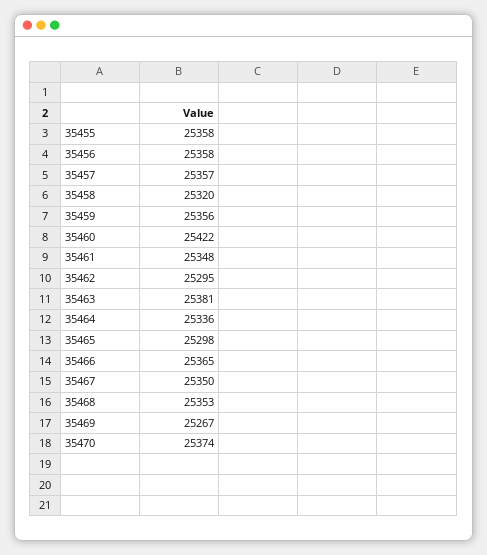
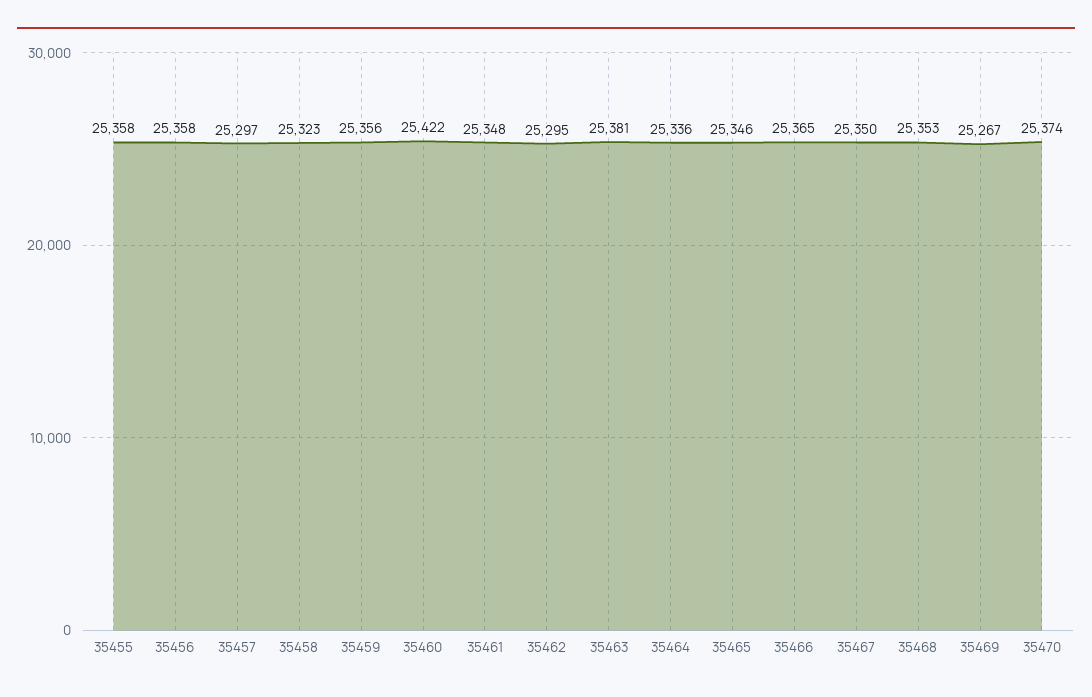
  {
    "35455": 25358,
    "35456": 25358,
-   "35457": 25357,
+   "35457": 25297,
-   "35458": 25320,
+   "35458": 25323,
    "35459": 25356,
    "35460": 25422,
    "35461": 25348,
    "35462": 25295,
    "35463": 25381,
    "35464": 25336,
-   "35465": 25298,
+   "35465": 25346,
    "35466": 25365,
    "35467": 25350,
    "35468": 25353,
    "35469": 25267,
    "35470": 25374
  }

